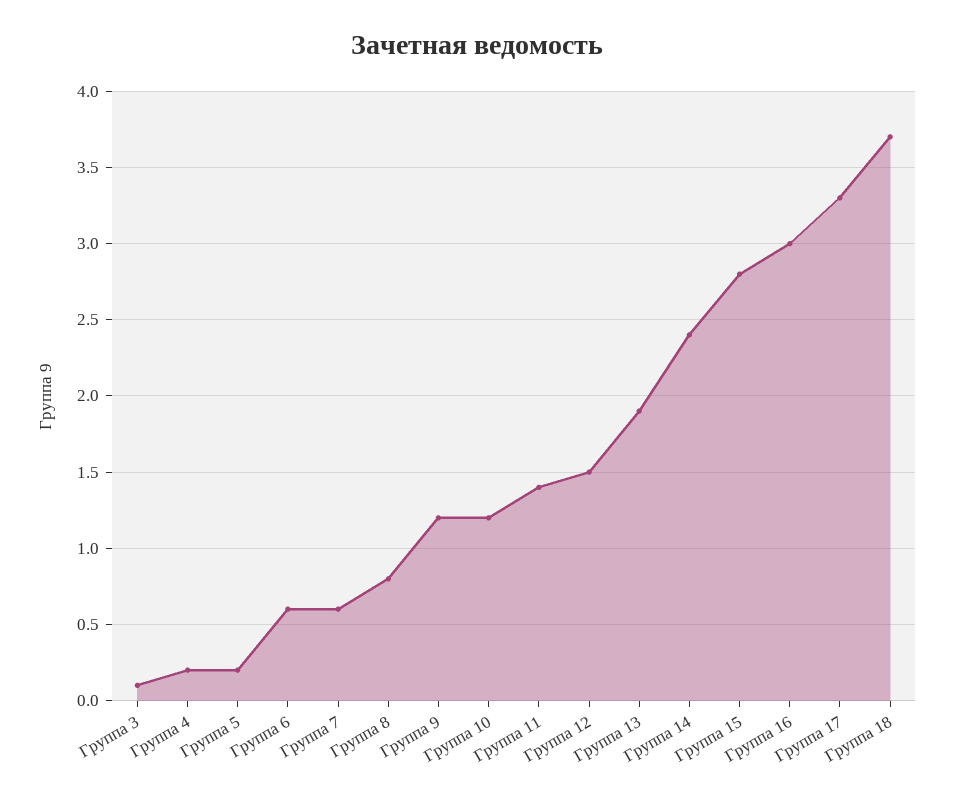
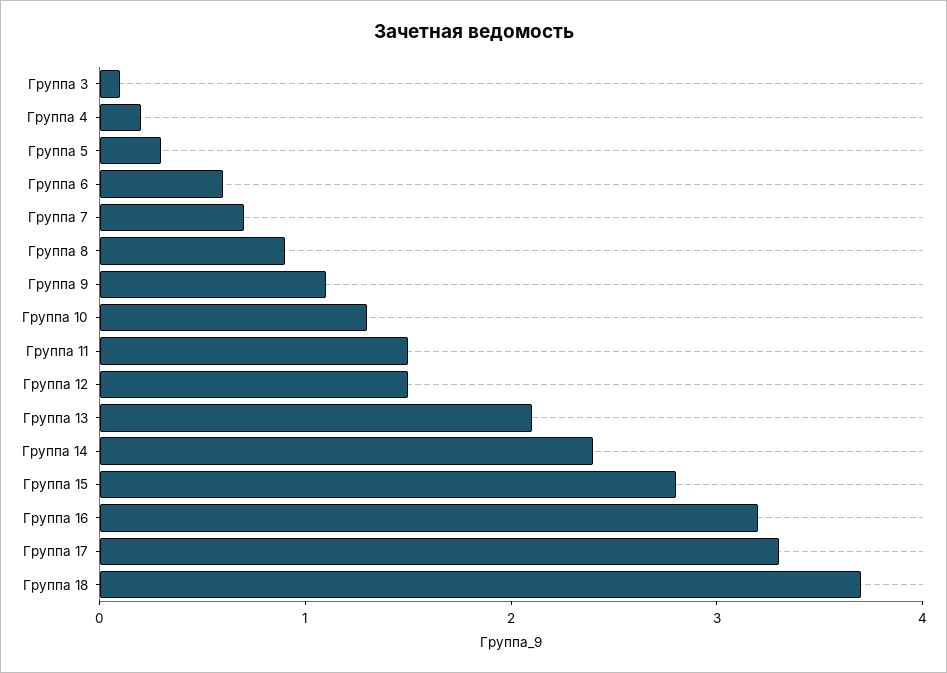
  {
    "Группа 3": 0.1,
    "Группа 4": 0.2,
-   "Группа 5": 0.2,
+   "Группа 5": 0.3,
    "Группа 6": 0.6,
-   "Группа 7": 0.6,
+   "Группа 7": 0.7,
-   "Группа 8": 0.8,
+   "Группа 8": 0.9,
-   "Группа 9": 1.2,
+   "Группа 9": 1.1,
-   "Группа 10": 1.2,
+   "Группа 10": 1.3,
-   "Группа 11": 1.4,
+   "Группа 11": 1.5,
    "Группа 12": 1.5,
-   "Группа 13": 1.9,
+   "Группа 13": 2.1,
    "Группа 14": 2.4,
    "Группа 15": 2.8,
-   "Группа 16": 3,
+   "Группа 16": 3.2,
    "Группа 17": 3.3,
    "Группа 18": 3.7
  }

